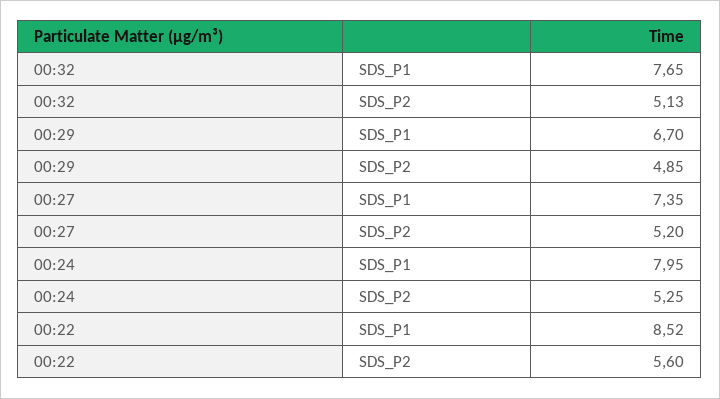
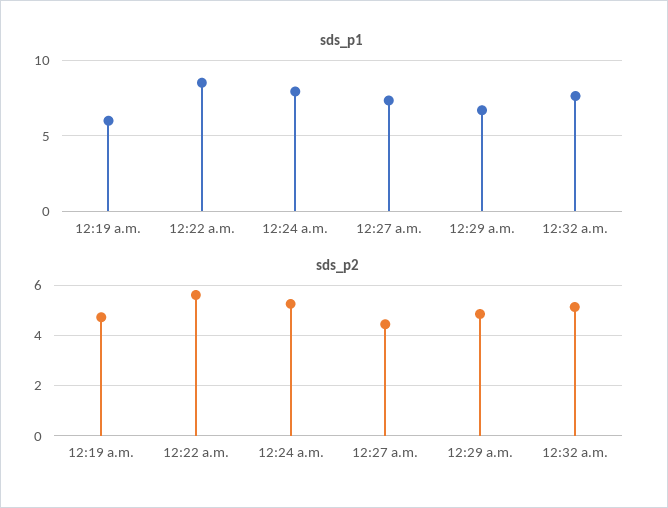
  {
    "SDS_P1": {
      "00:32": 7.65,
      "00:29": 6.7,
      "00:27": 7.35,
      "00:24": 7.95,
-     "00:22": 8.52
+     "00:22": 8.52,
+     "12:19 a.m.": 6
    },
    "SDS_P2": {
      "00:32": 5.13,
      "00:29": 4.85,
-     "00:27": 5.2,
+     "00:27": 4.5,
      "00:24": 5.25,
-     "00:22": 5.6
+     "00:22": 5.6,
+     "12:19 a.m.": 4.75
    }
  }

